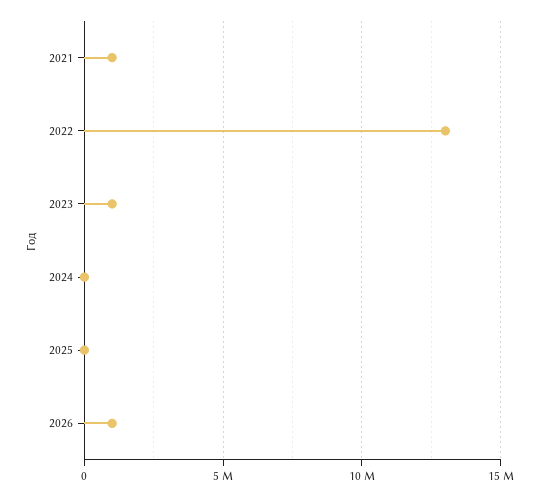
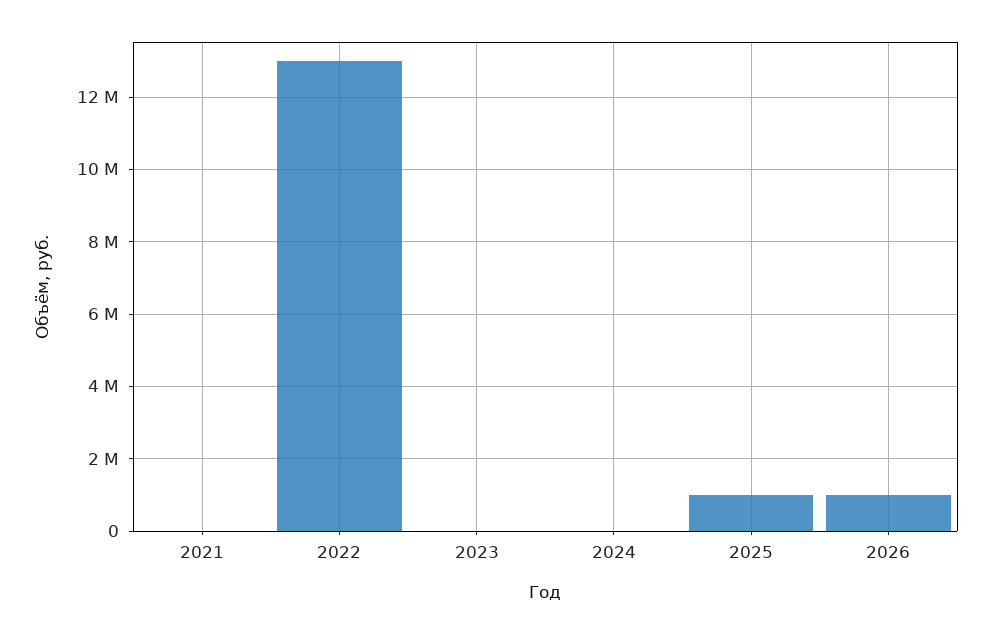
  {
-   "2021": 1000000,
+   "2021": 0,
    "2022": 13000000,
-   "2023": 1000000,
+   "2023": 0,
    "2024": 0,
-   "2025": 0,
+   "2025": 1000000,
    "2026": 1000000
  }

